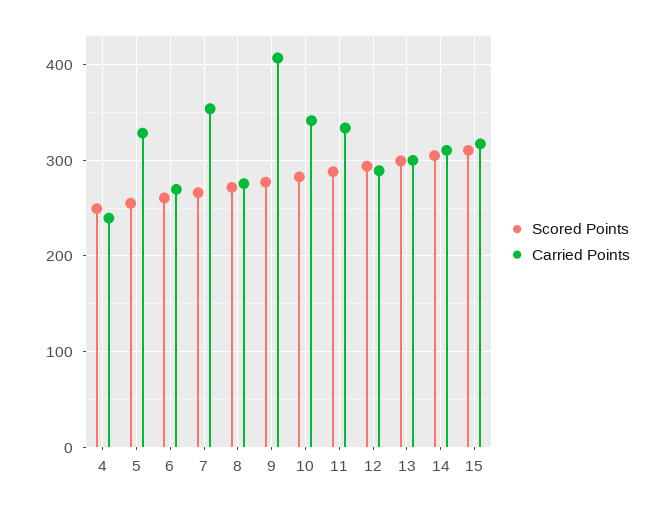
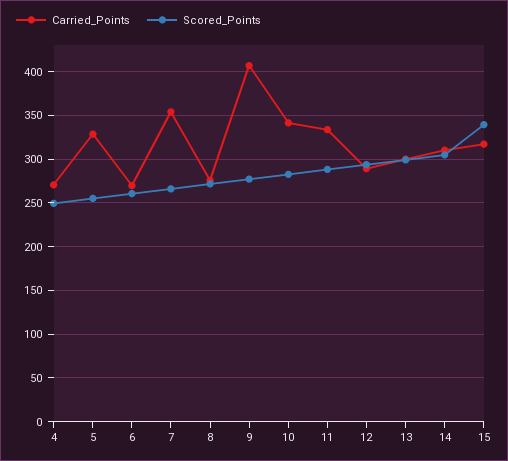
  {
    "Scored Points": {
      "4": 250,
      "5": 260,
      "6": 260,
      "7": 270,
      "8": 270,
      "9": 280,
      "10": 280,
      "11": 290,
      "12": 290,
      "13": 300,
      "14": 300,
-     "15": 310
+     "15": 340
    },
    "Carried Points": {
-     "4": 240,
+     "4": 270,
      "5": 330,
      "6": 270,
      "7": 350,
      "8": 280,
      "9": 410,
      "10": 340,
      "11": 330,
      "12": 290,
      "13": 300,
      "14": 310,
      "15": 320
    }
  }

